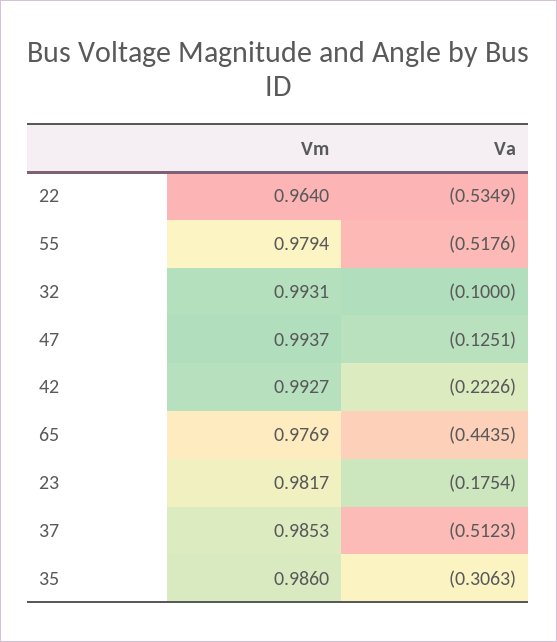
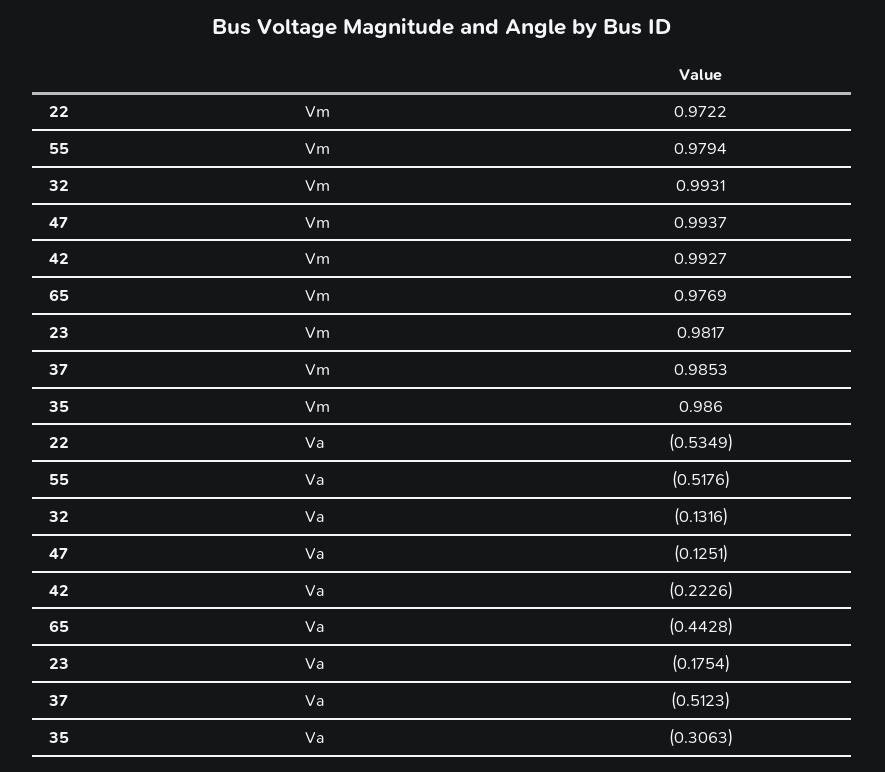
  {
    "Vm": {
-     "22": 0.964,
+     "22": 0.9722,
      "55": 0.9794,
      "32": 0.9931,
      "47": 0.9937,
      "42": 0.9927,
      "65": 0.9769,
      "23": 0.9817,
      "37": 0.9853,
      "35": 0.986
    },
    "Va": {
      "22": -0.5349,
      "55": -0.5176,
-     "32": -0.1,
+     "32": -0.1316,
      "47": -0.1251,
      "42": -0.2226,
-     "65": -0.4435,
+     "65": -0.4428,
      "23": -0.1754,
      "37": -0.5123,
      "35": -0.3063
    }
  }

